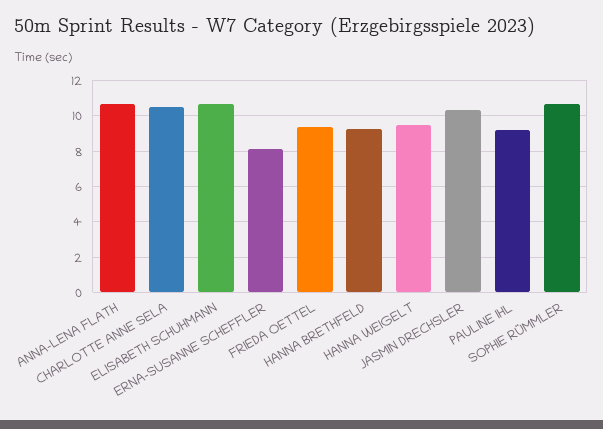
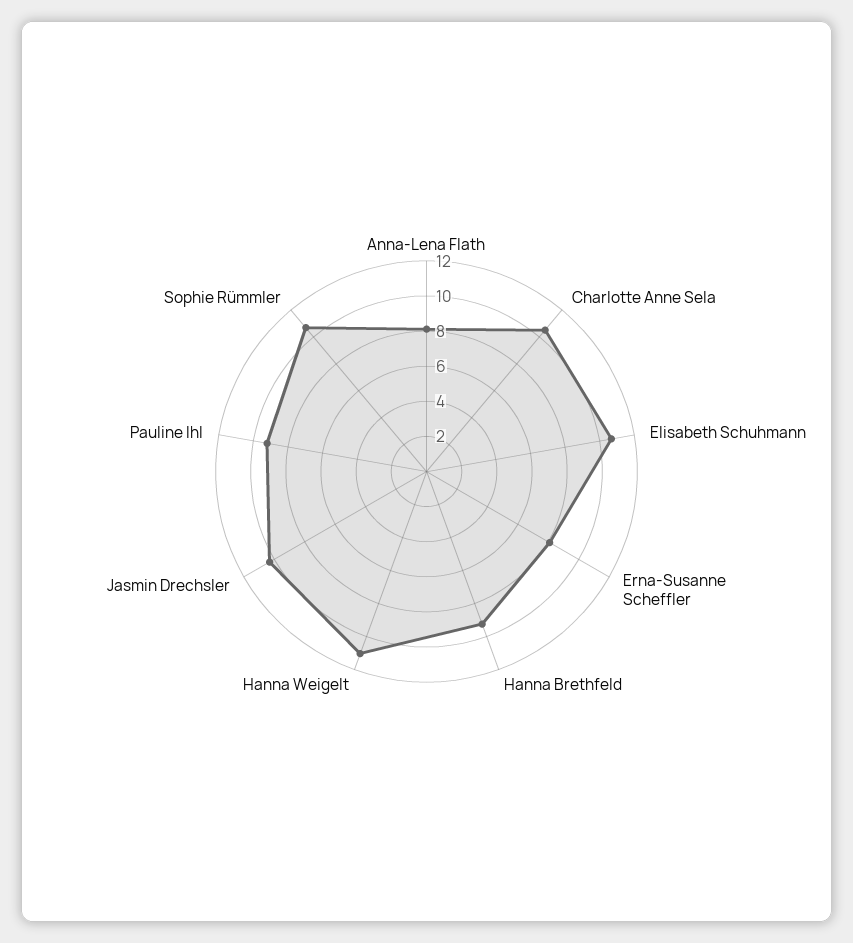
  {
-   "ANNA-LENA FLATH": 10.5,
+   "ANNA-LENA FLATH": 8,
    "CHARLOTTE ANNE SELA": 10.5,
    "ELISABETH SCHUHMANN": 10.5,
    "ERNA-SUSANNE SCHEFFLER": 8,
-   "FRIEDA OETTEL": 9.5,
    "HANNA BRETHFELD": 9.5,
-   "HANNA WEIGELT": 9.5,
+   "HANNA WEIGELT": 11,
    "JASMIN DRECHSLER": 10.5,
    "PAULINE IHL": 9,
    "SOPHIE RÜMMLER": 10.5
  }

